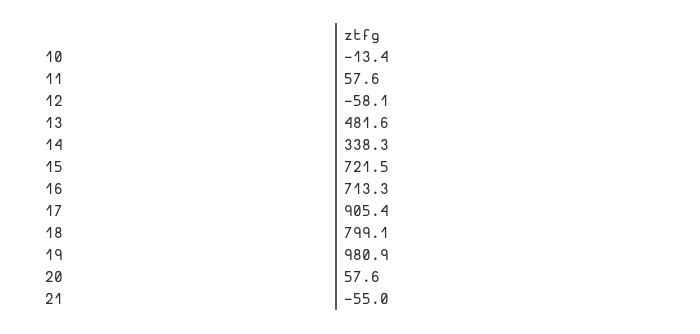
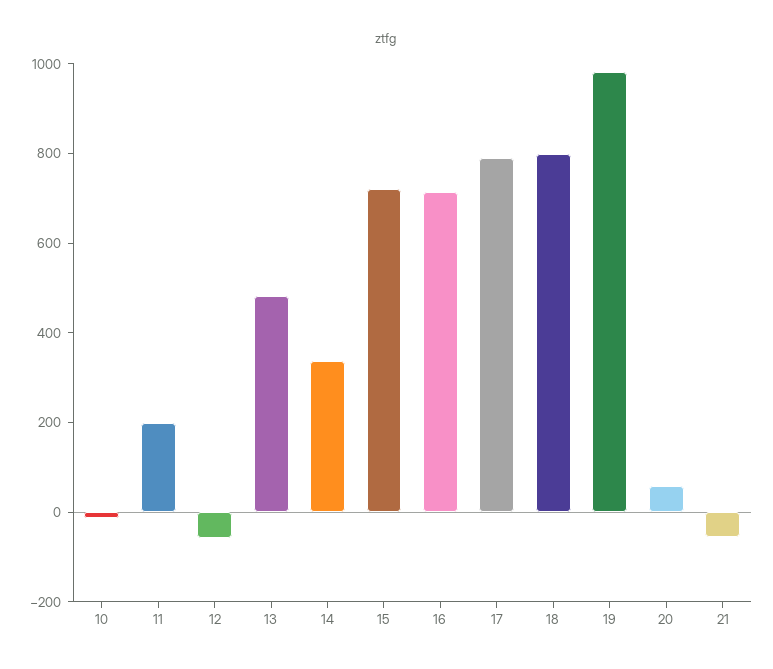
  {
    "10": -13.4,
-   "11": 57.6,
+   "11": 200,
    "12": -58.1,
    "13": 481.6,
    "14": 338.3,
    "15": 721.5,
    "16": 713.3,
-   "17": 905.4,
+   "17": 800,
    "18": 799.1,
    "19": 980.9,
    "20": 57.6,
    "21": -55
  }

